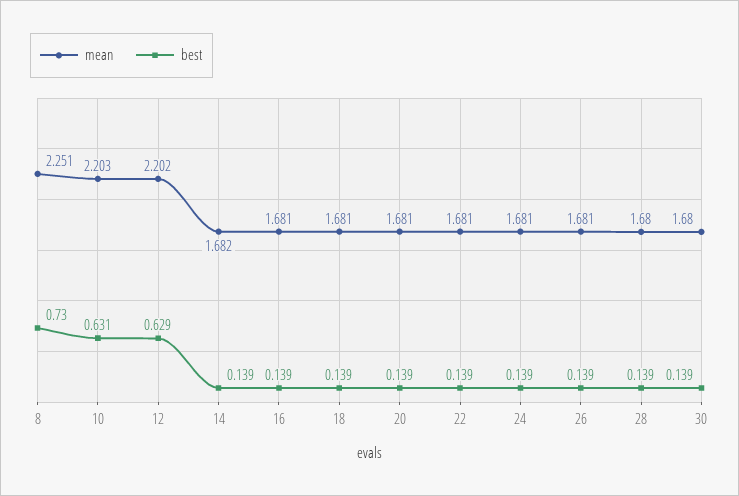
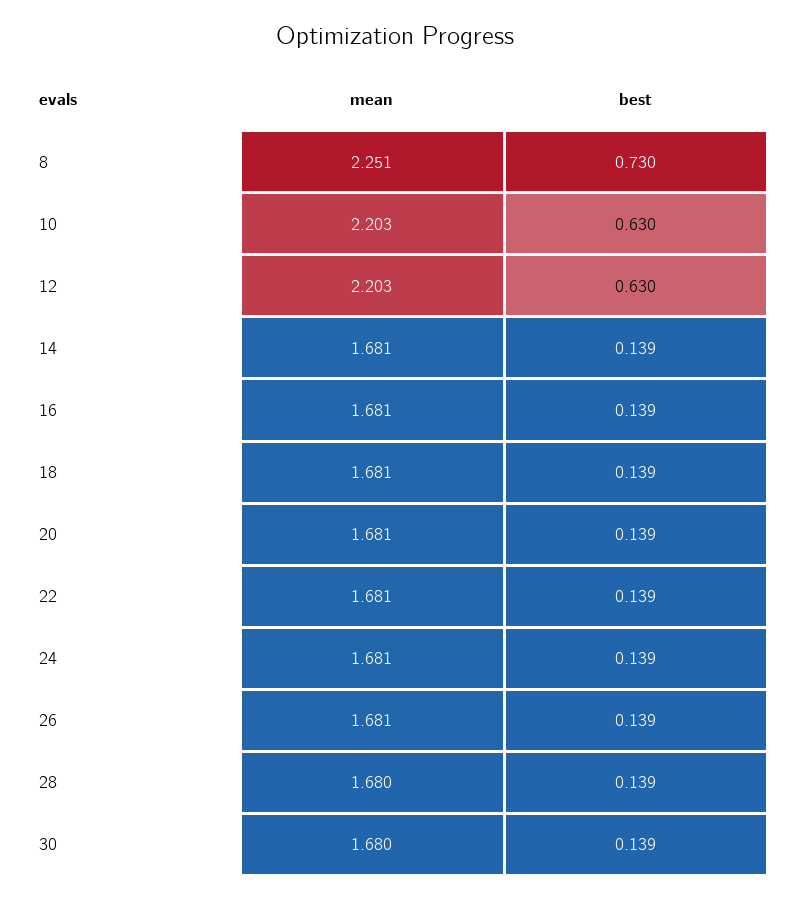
  {
    "mean": {
      "8": 2.251,
      "10": 2.203,
-     "12": 2.202,
+     "12": 2.203,
-     "14": 1.682,
+     "14": 1.681,
      "16": 1.681,
      "18": 1.681,
      "20": 1.681,
      "22": 1.681,
      "24": 1.681,
      "26": 1.681,
      "28": 1.68,
      "30": 1.68
    },
    "best": {
      "8": 0.73,
-     "10": 0.631,
+     "10": 0.63,
-     "12": 0.629,
+     "12": 0.63,
      "14": 0.139,
      "16": 0.139,
      "18": 0.139,
      "20": 0.139,
      "22": 0.139,
      "24": 0.139,
      "26": 0.139,
      "28": 0.139,
      "30": 0.139
    }
  }

